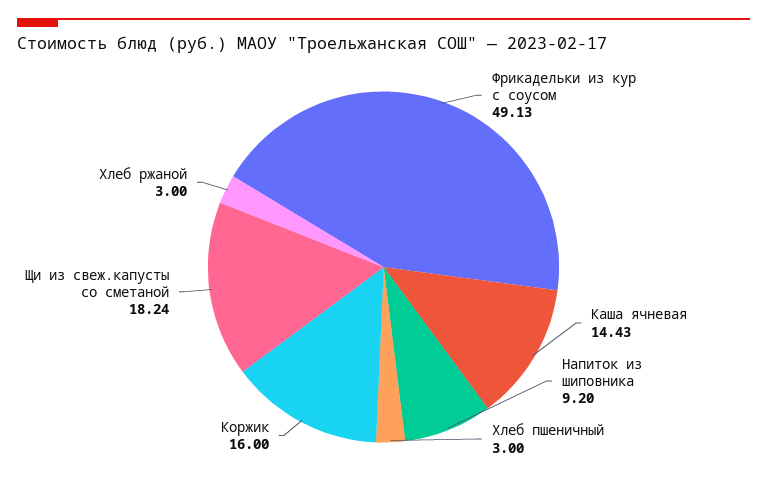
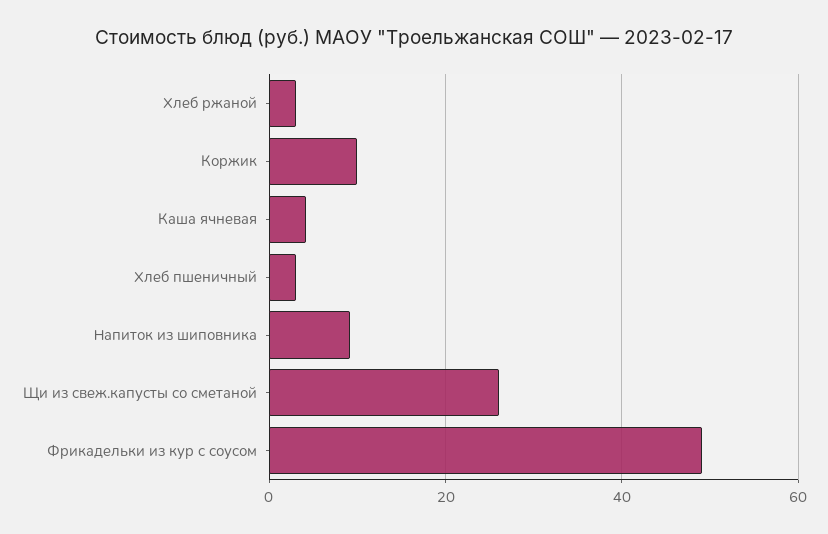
  {
    "Фрикадельки из кур с соусом": 49.13,
-   "Каша ячневая": 14.43,
+   "Каша ячневая": 4,
    "Напиток из шиповника": 9.2,
    "Хлеб пшеничный": 3,
-   "Коржик": 16,
+   "Коржик": 10,
-   "Щи из свеж.капусты со сметаной": 18.24,
+   "Щи из свеж.капусты со сметаной": 26,
    "Хлеб ржаной": 3
  }

